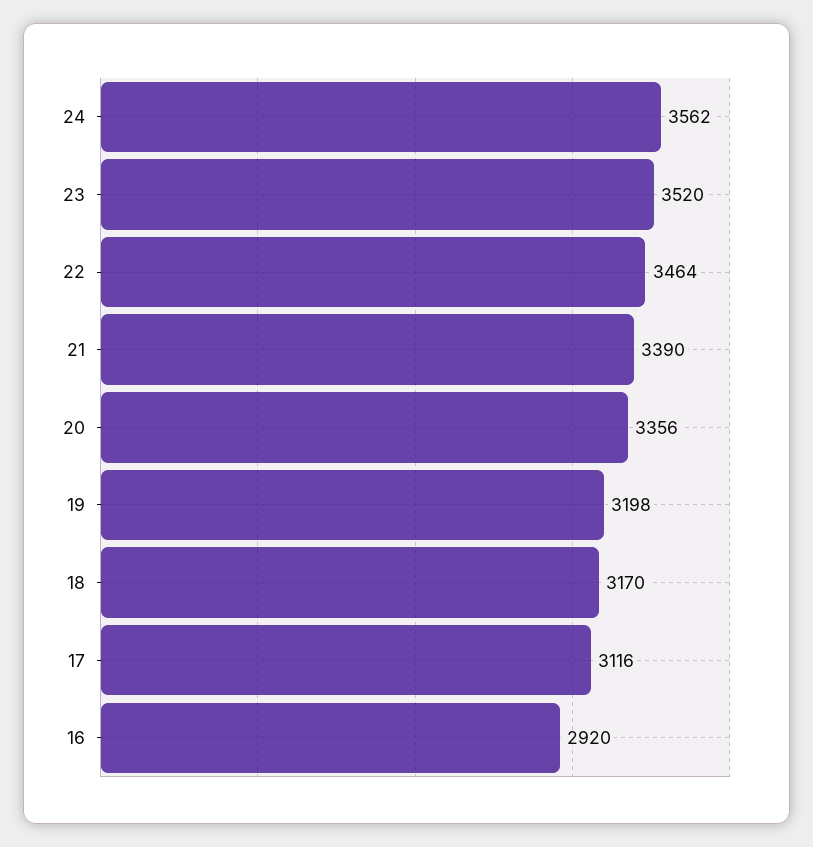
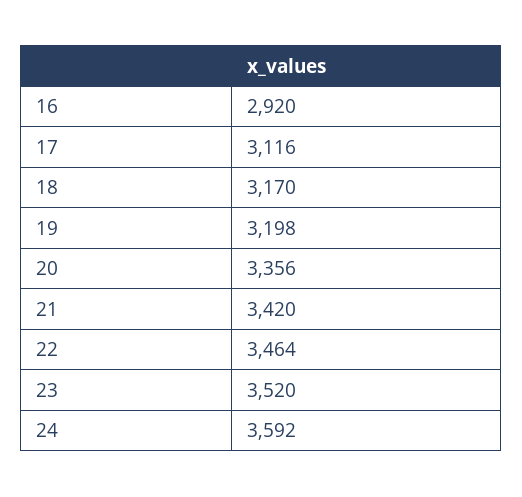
  {
-   "24": 3562,
+   "24": 3592,
    "23": 3520,
    "22": 3464,
-   "21": 3390,
+   "21": 3420,
    "20": 3356,
    "19": 3198,
    "18": 3170,
    "17": 3116,
    "16": 2920
  }

